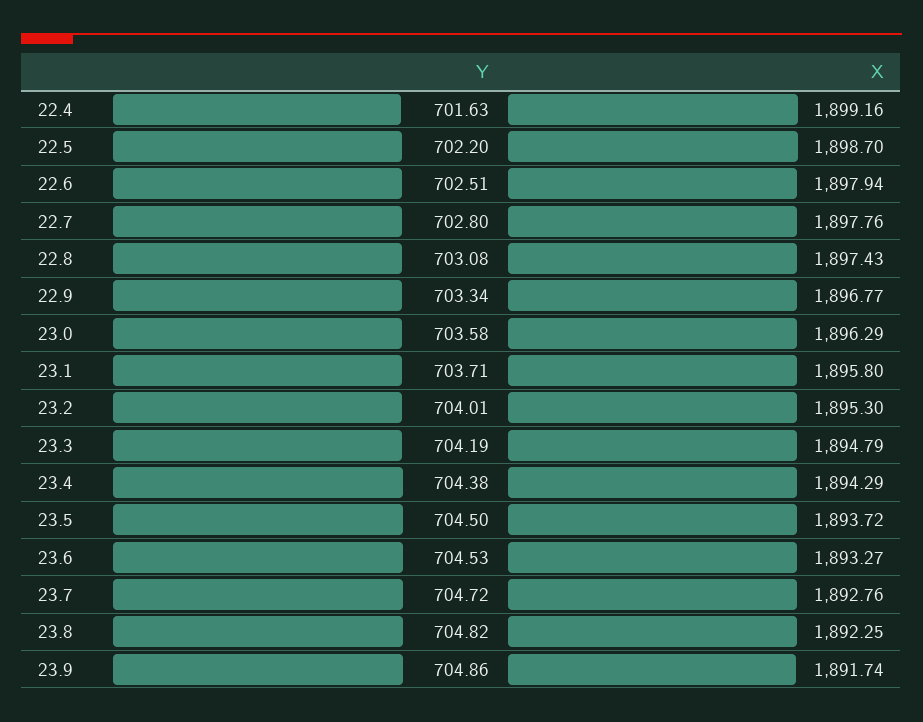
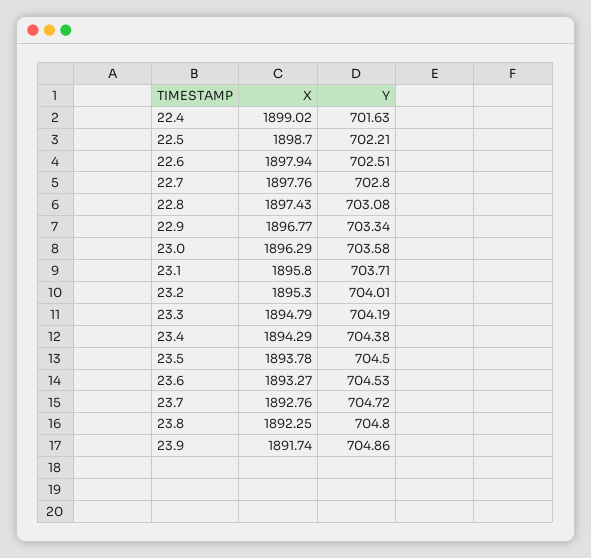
  {
    "Y": {
      "22.4": 701.63,
-     "22.5": 702.2,
+     "22.5": 702.21,
      "22.6": 702.51,
      "22.7": 702.8,
      "22.8": 703.08,
      "22.9": 703.34,
      "23.0": 703.58,
      "23.1": 703.71,
      "23.2": 704.01,
      "23.3": 704.19,
      "23.4": 704.38,
      "23.5": 704.5,
      "23.6": 704.53,
      "23.7": 704.72,
-     "23.8": 704.82,
+     "23.8": 704.8,
      "23.9": 704.86
    },
    "X": {
-     "22.4": 1899.16,
+     "22.4": 1899.02,
      "22.5": 1898.7,
      "22.6": 1897.94,
      "22.7": 1897.76,
      "22.8": 1897.43,
      "22.9": 1896.77,
      "23.0": 1896.29,
      "23.1": 1895.8,
      "23.2": 1895.3,
      "23.3": 1894.79,
      "23.4": 1894.29,
-     "23.5": 1893.72,
+     "23.5": 1893.78,
      "23.6": 1893.27,
      "23.7": 1892.76,
      "23.8": 1892.25,
      "23.9": 1891.74
    }
  }

